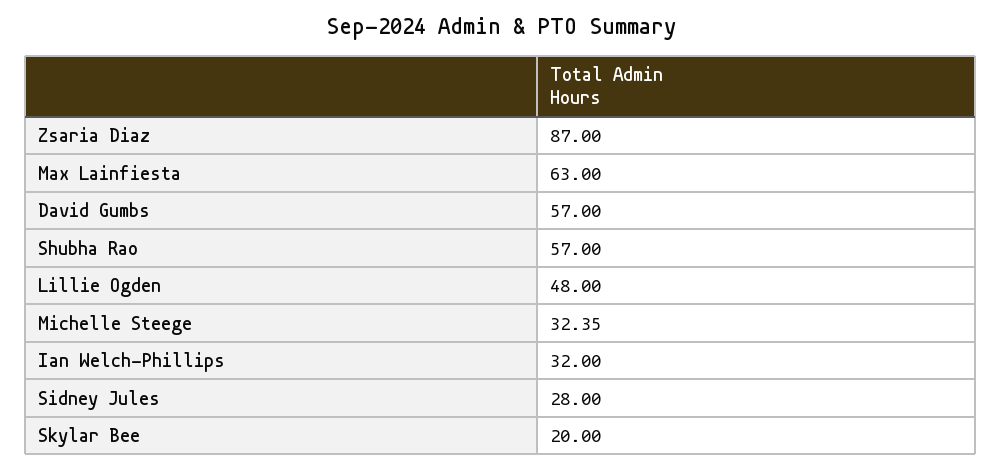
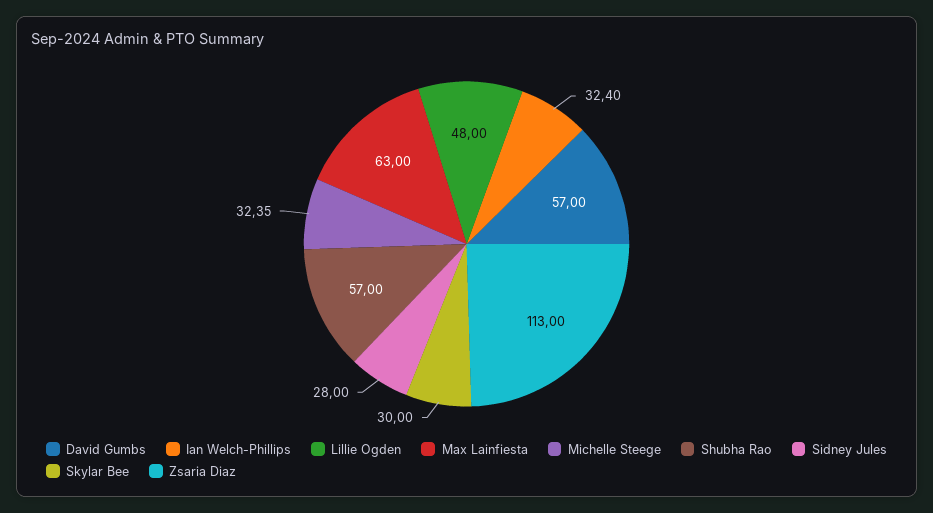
  {
-   "Zsaria Diaz": 87,
+   "Zsaria Diaz": 113,
    "Max Lainfiesta": 63,
    "David Gumbs": 57,
    "Shubha Rao": 57,
    "Lillie Ogden": 48,
    "Michelle Steege": 32.35,
-   "Ian Welch-Phillips": 32,
+   "Ian Welch-Phillips": 32.4,
    "Sidney Jules": 28,
-   "Skylar Bee": 20
+   "Skylar Bee": 30
  }

